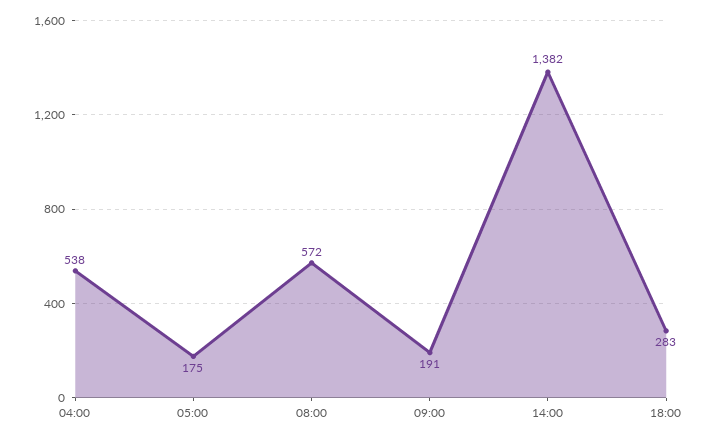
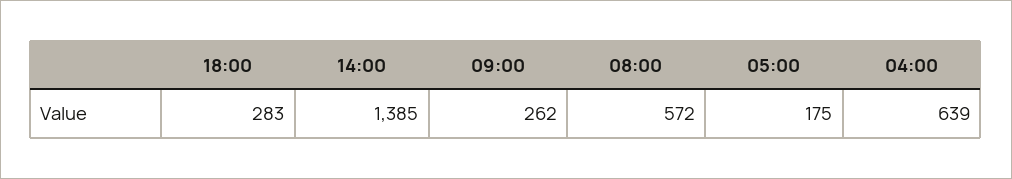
  {
-   "04:00": 538,
+   "04:00": 639,
    "05:00": 175,
    "08:00": 572,
-   "09:00": 191,
+   "09:00": 262,
-   "14:00": 1382,
+   "14:00": 1385,
    "18:00": 283
  }

